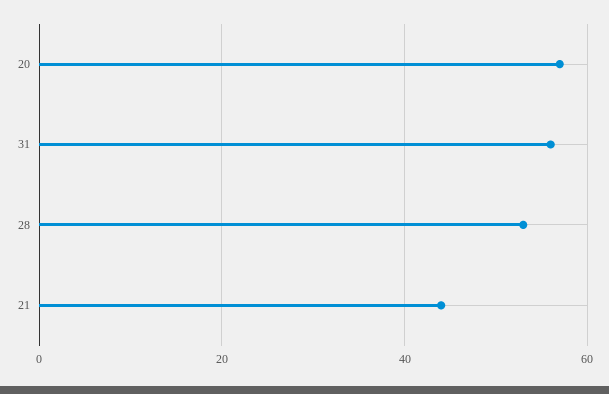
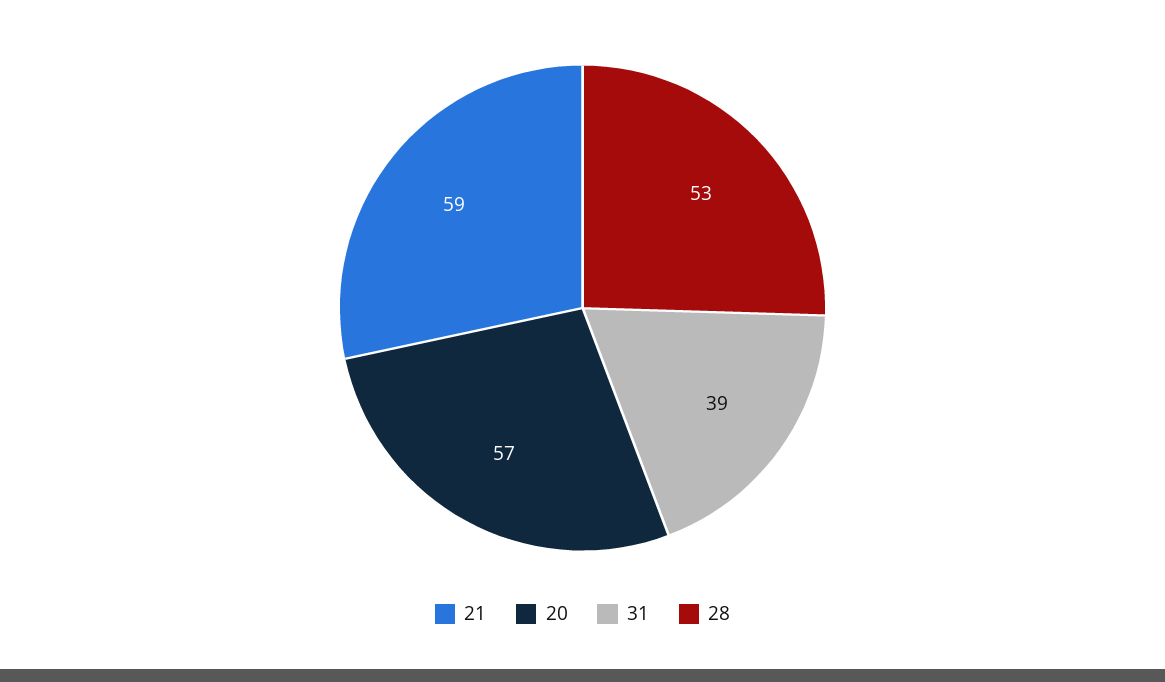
  {
    "20": 57,
-   "31": 55,
+   "31": 39,
    "28": 53,
-   "21": 45
+   "21": 59
  }

